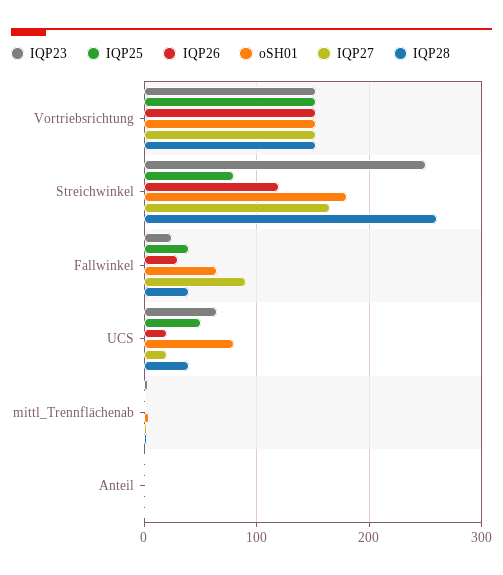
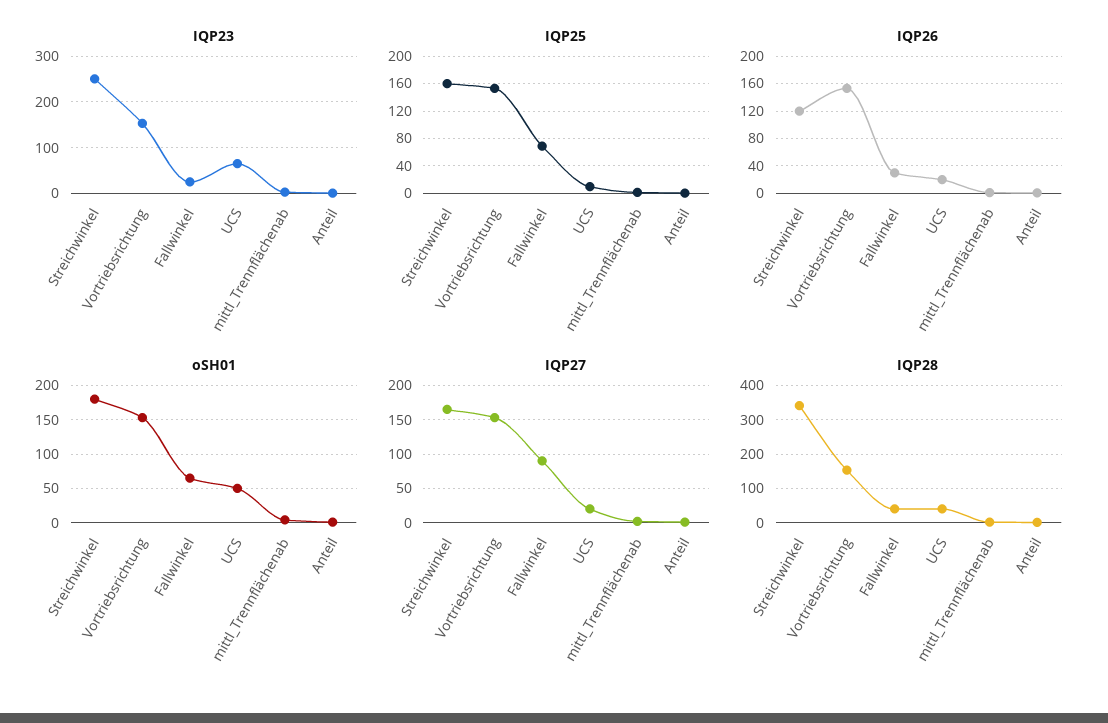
  {
    "IQP23": {
      "Vortriebsrichtung": 150,
      "Streichwinkel": 250,
      "Fallwinkel": 30,
      "UCS": 70,
      "mittl_Trennflächenab": 0,
      "Anteil": 0
    },
    "IQP25": {
      "Vortriebsrichtung": 150,
-     "Streichwinkel": 80,
+     "Streichwinkel": 160,
-     "Fallwinkel": 40,
+     "Fallwinkel": 70,
-     "UCS": 50,
+     "UCS": 10,
      "mittl_Trennflächenab": 0,
      "Anteil": 0
    },
    "IQP26": {
      "Vortriebsrichtung": 150,
      "Streichwinkel": 120,
      "Fallwinkel": 30,
      "UCS": 20,
      "mittl_Trennflächenab": 0,
      "Anteil": 0
    },
    "oSH01": {
      "Vortriebsrichtung": 150,
      "Streichwinkel": 180,
      "Fallwinkel": 70,
-     "UCS": 80,
+     "UCS": 50,
      "mittl_Trennflächenab": 0,
      "Anteil": 0
    },
    "IQP27": {
      "Vortriebsrichtung": 150,
      "Streichwinkel": 170,
      "Fallwinkel": 90,
      "UCS": 20,
      "mittl_Trennflächenab": 0,
      "Anteil": 0
    },
    "IQP28": {
      "Vortriebsrichtung": 150,
-     "Streichwinkel": 260,
+     "Streichwinkel": 340,
      "Fallwinkel": 40,
      "UCS": 40,
      "mittl_Trennflächenab": 0,
      "Anteil": 0
    }
  }

